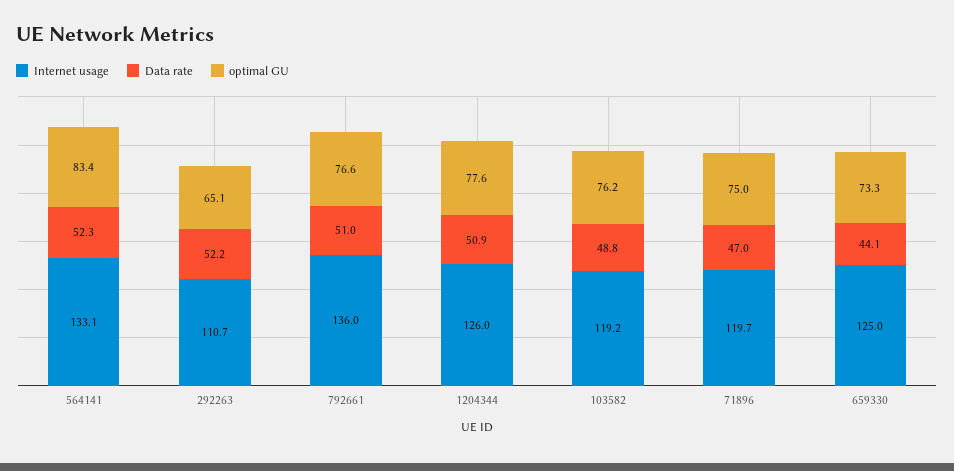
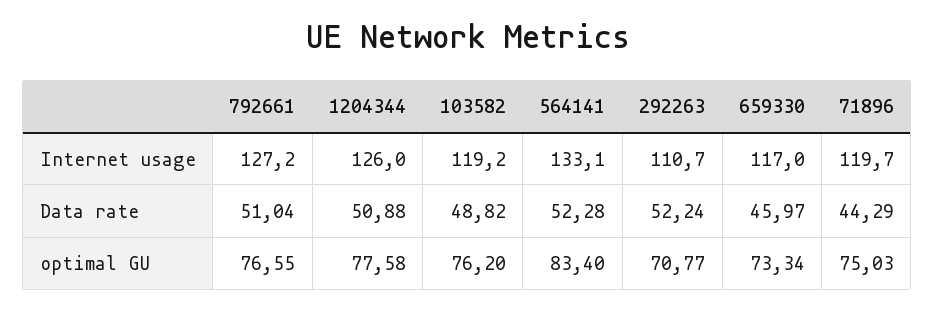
  {
    "Internet usage": {
      "564141": 133.1,
      "292263": 110.7,
-     "792661": 136,
+     "792661": 127.2,
      "1204344": 126,
      "103582": 119.2,
      "71896": 119.7,
-     "659330": 125
+     "659330": 117
    },
    "Data rate": {
      "564141": 52.28,
      "292263": 52.24,
      "792661": 51.04,
      "1204344": 50.88,
      "103582": 48.82,
-     "71896": 47,
+     "71896": 44.29,
-     "659330": 44.1
+     "659330": 45.97
    },
    "optimal GU": {
      "564141": 83.4,
-     "292263": 65.1,
+     "292263": 70.77,
      "792661": 76.55,
      "1204344": 77.58,
      "103582": 76.2,
      "71896": 75.03,
      "659330": 73.34
    }
  }

